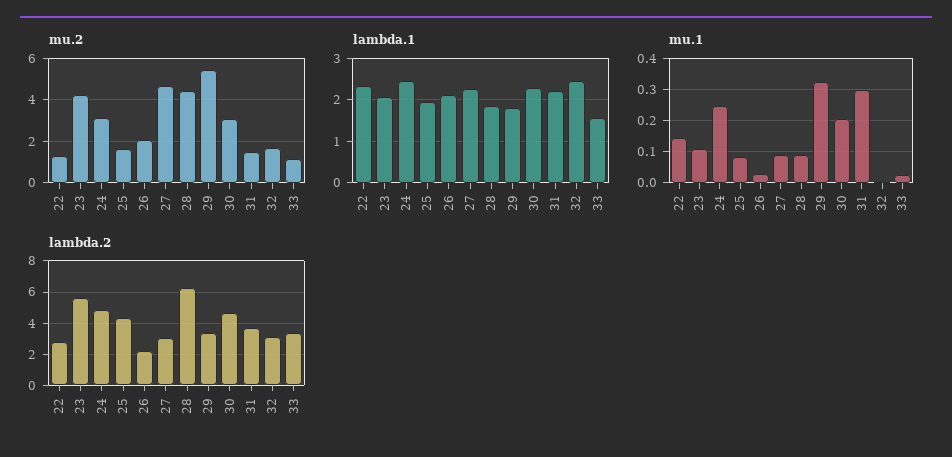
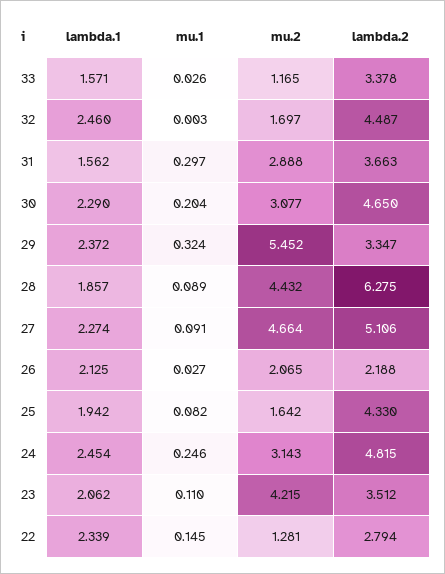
  {
    "mu.2": {
      "22": 1.281,
      "23": 4.215,
      "24": 3.143,
      "25": 1.642,
      "26": 2.065,
      "27": 4.664,
      "28": 4.432,
      "29": 5.452,
      "30": 3.077,
-     "31": 1.5,
+     "31": 2.888,
      "32": 1.697,
      "33": 1.165
    },
    "lambda.1": {
      "22": 2.339,
      "23": 2.062,
      "24": 2.454,
      "25": 1.942,
      "26": 2.125,
      "27": 2.274,
      "28": 1.857,
-     "29": 1.8,
+     "29": 2.372,
      "30": 2.29,
-     "31": 2.2,
+     "31": 1.562,
      "32": 2.46,
      "33": 1.571
    },
    "mu.1": {
      "22": 0.145,
      "23": 0.11,
      "24": 0.246,
      "25": 0.082,
      "26": 0.027,
      "27": 0.091,
      "28": 0.089,
      "29": 0.324,
      "30": 0.204,
      "31": 0.297,
      "32": 0.003,
      "33": 0.026
    },
    "lambda.2": {
      "22": 2.794,
-     "23": 5.5,
+     "23": 3.512,
      "24": 4.815,
      "25": 4.33,
      "26": 2.188,
-     "27": 3,
+     "27": 5.106,
      "28": 6.275,
      "29": 3.347,
      "30": 4.65,
      "31": 3.663,
-     "32": 3,
+     "32": 4.487,
      "33": 3.378
    }
  }

